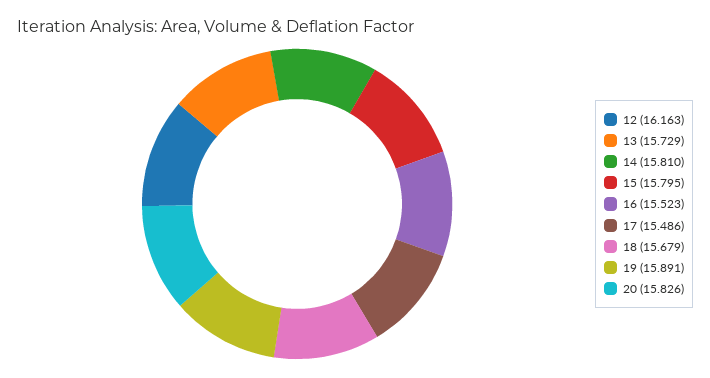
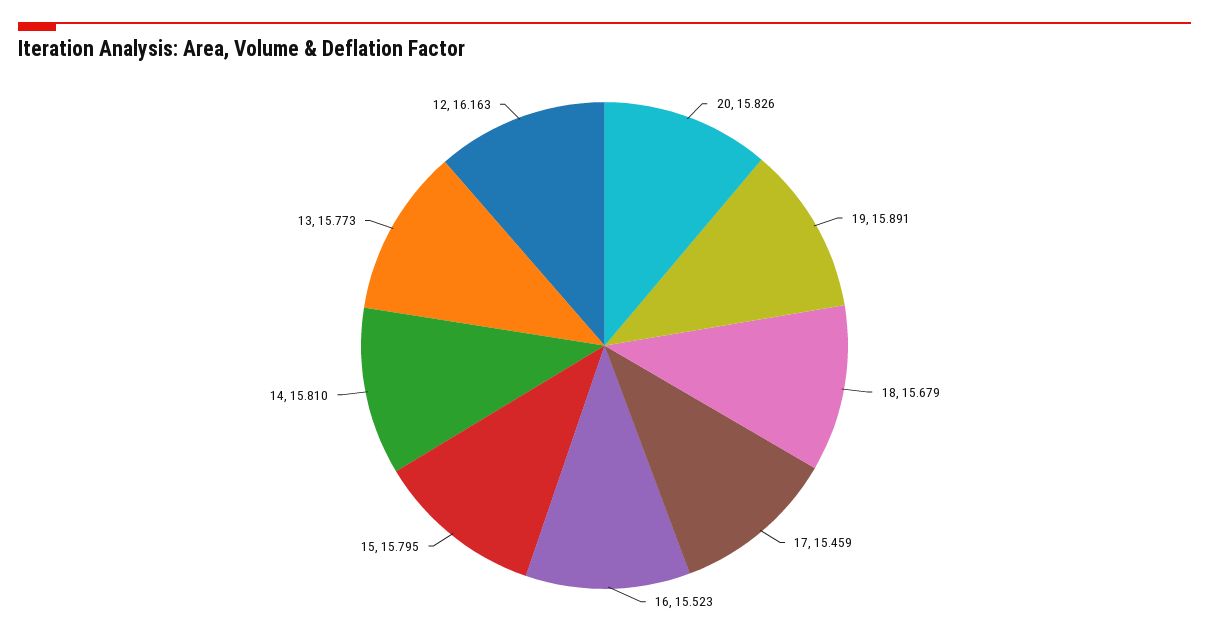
  {
    "12": 16.163,
-   "13": 15.729,
+   "13": 15.773,
    "14": 15.81,
    "15": 15.795,
    "16": 15.523,
-   "17": 15.486,
+   "17": 15.459,
    "18": 15.679,
    "19": 15.891,
    "20": 15.826
  }

